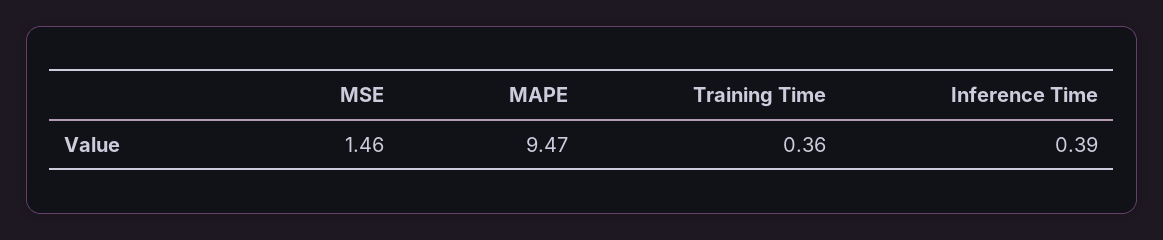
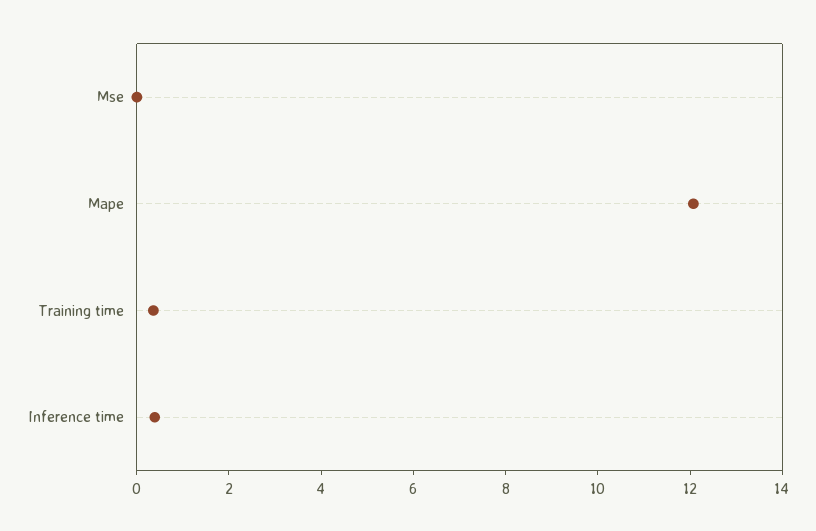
  {
-   "MSE": 1.46,
+   "MSE": 0,
-   "MAPE": 9.47,
+   "MAPE": 12,
    "Training Time": 0.36,
    "Inference Time": 0.39
  }

